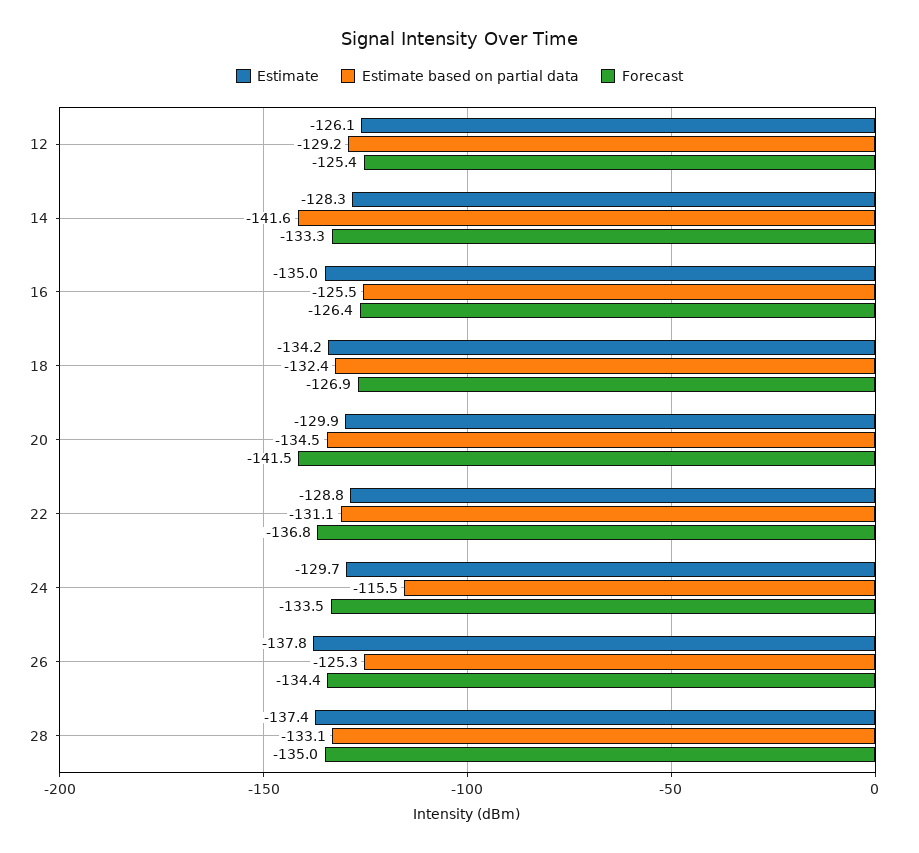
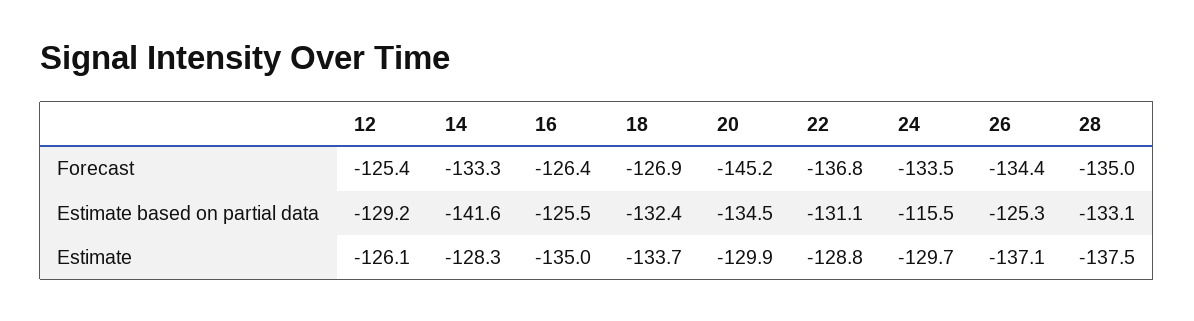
  {
    "Estimate": {
      "12": -126.1,
      "14": -128.3,
      "16": -135,
-     "18": -134.2,
+     "18": -133.7,
      "20": -129.9,
      "22": -128.8,
      "24": -129.7,
-     "26": -137.8,
+     "26": -137.1,
-     "28": -137.4
+     "28": -137.5
    },
    "Estimate based on partial data": {
      "12": -129.2,
      "14": -141.6,
      "16": -125.5,
      "18": -132.4,
      "20": -134.5,
      "22": -131.1,
      "24": -115.5,
      "26": -125.3,
      "28": -133.1
    },
    "Forecast": {
      "12": -125.4,
      "14": -133.3,
      "16": -126.4,
      "18": -126.9,
-     "20": -141.5,
+     "20": -145.2,
      "22": -136.8,
      "24": -133.5,
      "26": -134.4,
      "28": -135
    }
  }

